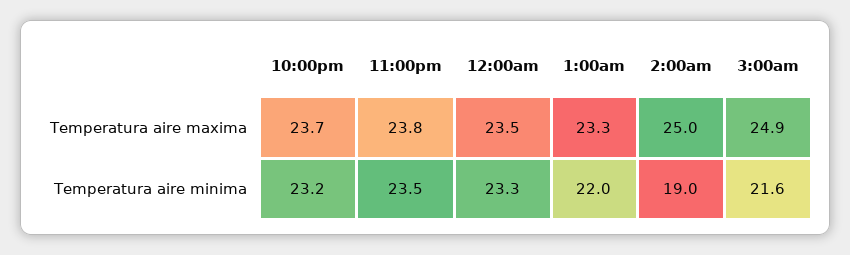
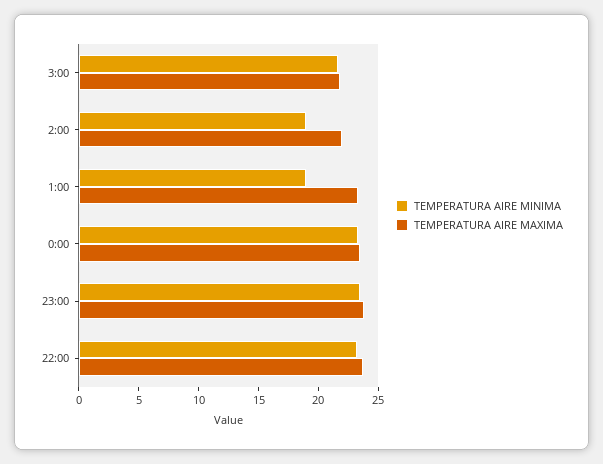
  {
    "Temperatura aire maxima": {
      "10:00pm": 23.7,
      "11:00pm": 23.8,
      "12:00am": 23.5,
      "1:00am": 23.3,
-     "2:00am": 25,
+     "2:00am": 22,
-     "3:00am": 24.9
+     "3:00am": 22
    },
    "Temperatura aire minima": {
      "10:00pm": 23.2,
      "11:00pm": 23.5,
      "12:00am": 23.3,
-     "1:00am": 22,
+     "1:00am": 19,
      "2:00am": 19,
      "3:00am": 21.6
    }
  }

